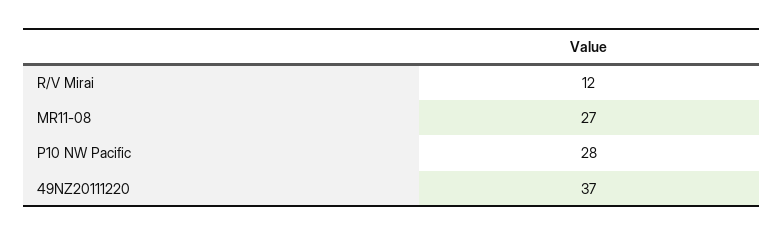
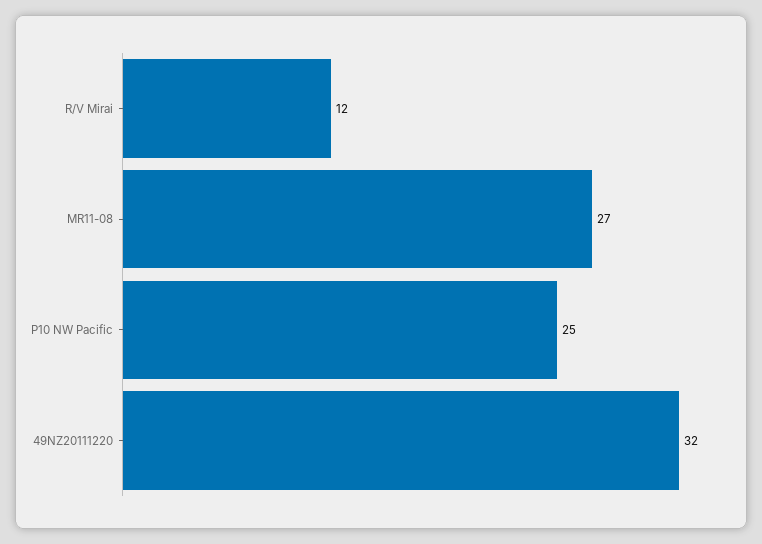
  {
    "R/V Mirai": 12,
    "MR11-08": 27,
-   "P10 NW Pacific": 28,
+   "P10 NW Pacific": 25,
-   "49NZ20111220": 37
+   "49NZ20111220": 32
  }

